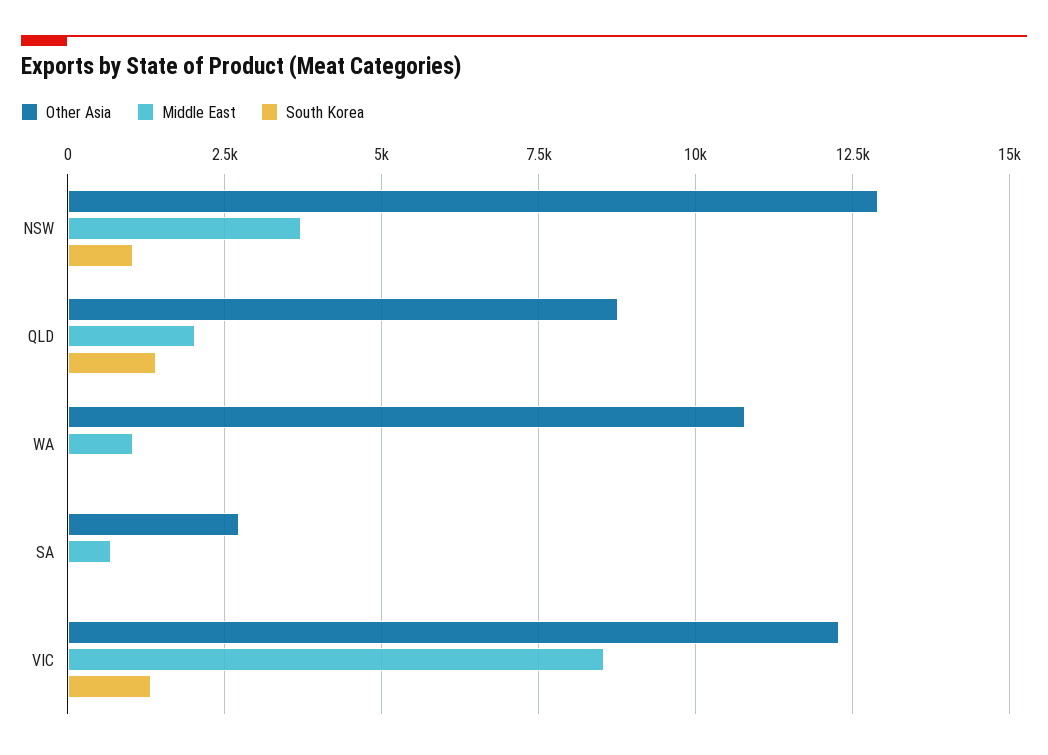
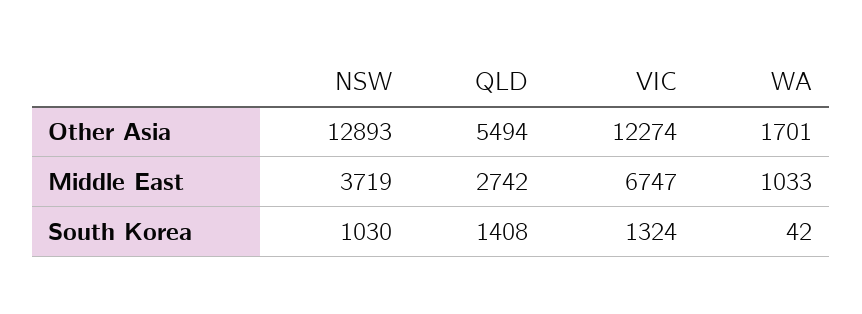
  {
    "Other Asia": {
      "NSW": 12893,
-     "QLD": 8750,
+     "QLD": 5494,
-     "WA": 10750,
+     "WA": 1701,
-     "SA": 2750,
      "VIC": 12274
    },
    "Middle East": {
      "NSW": 3719,
-     "QLD": 2000,
+     "QLD": 2742,
      "WA": 1033,
-     "SA": 750,
-     "VIC": 8500
+     "VIC": 6747
    },
    "South Korea": {
      "NSW": 1030,
      "QLD": 1408,
      "WA": 42,
-     "SA": 0,
      "VIC": 1324
    }
  }

